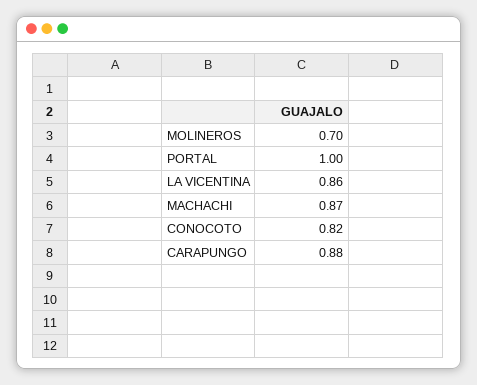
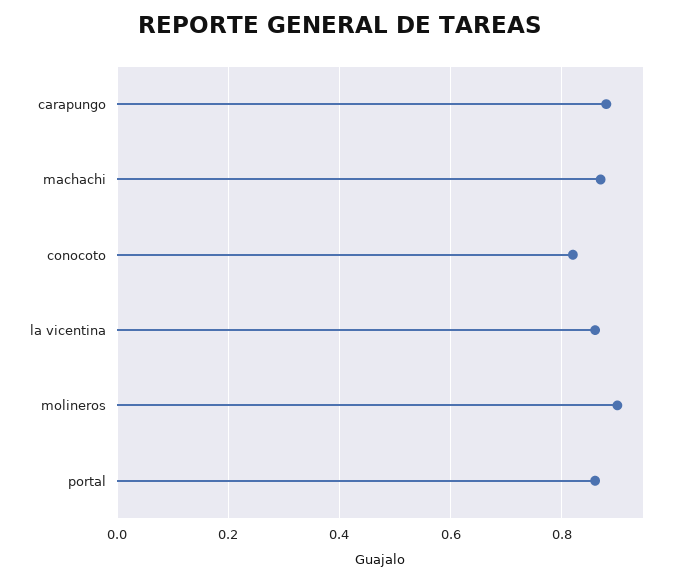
  {
-   "MOLINEROS": 0.7,
+   "MOLINEROS": 0.9,
-   "PORTAL": 1,
+   "PORTAL": 0.85,
    "LA VICENTINA": 0.86,
    "MACHACHI": 0.87,
    "CONOCOTO": 0.82,
    "CARAPUNGO": 0.88
  }

